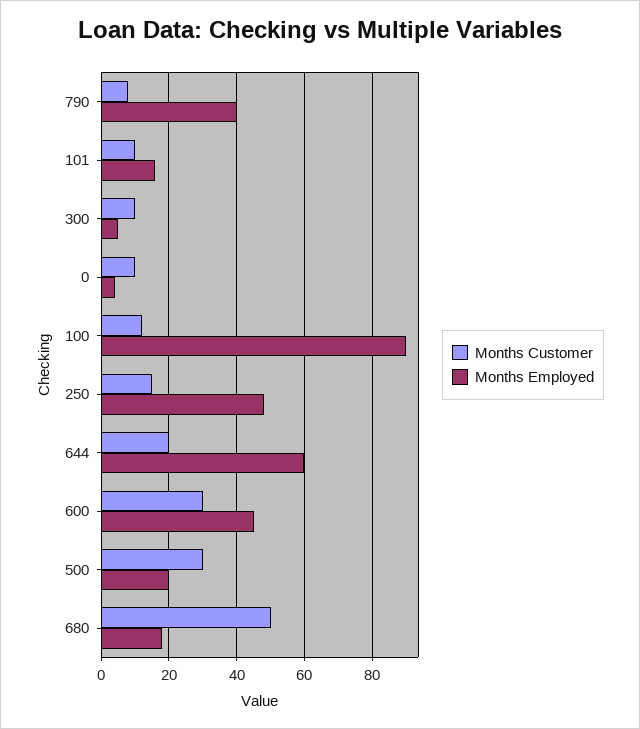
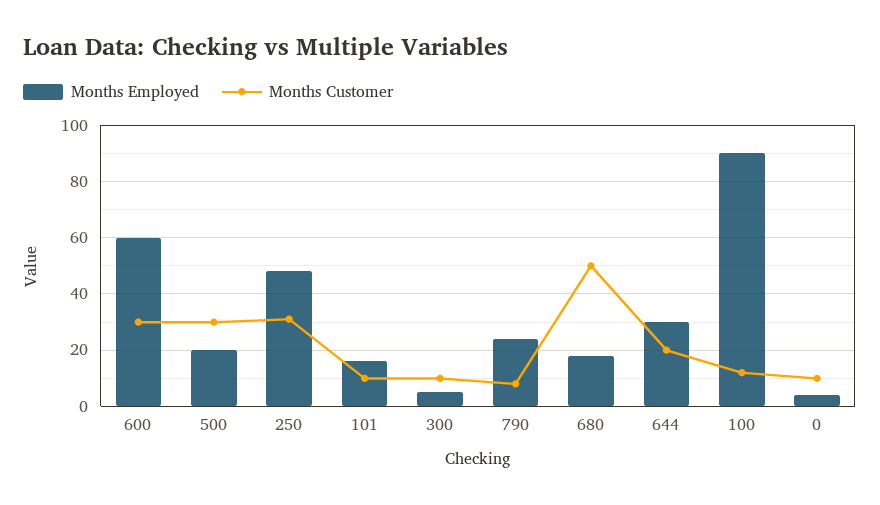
  {
    "Months Customer": {
      "790": 10,
      "101": 10,
      "300": 10,
      "0": 10,
      "100": 10,
-     "250": 15,
+     "250": 30,
      "644": 20,
      "600": 30,
      "500": 30,
      "680": 50
    },
    "Months Employed": {
-     "790": 40,
+     "790": 25,
      "101": 15,
      "300": 5,
      "0": 5,
      "100": 90,
      "250": 50,
-     "644": 60,
+     "644": 30,
-     "600": 45,
+     "600": 60,
      "500": 20,
      "680": 20
    }
  }

